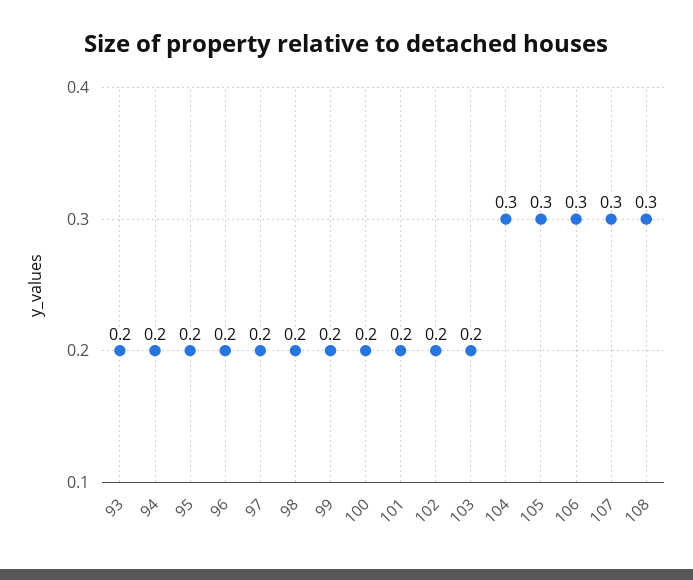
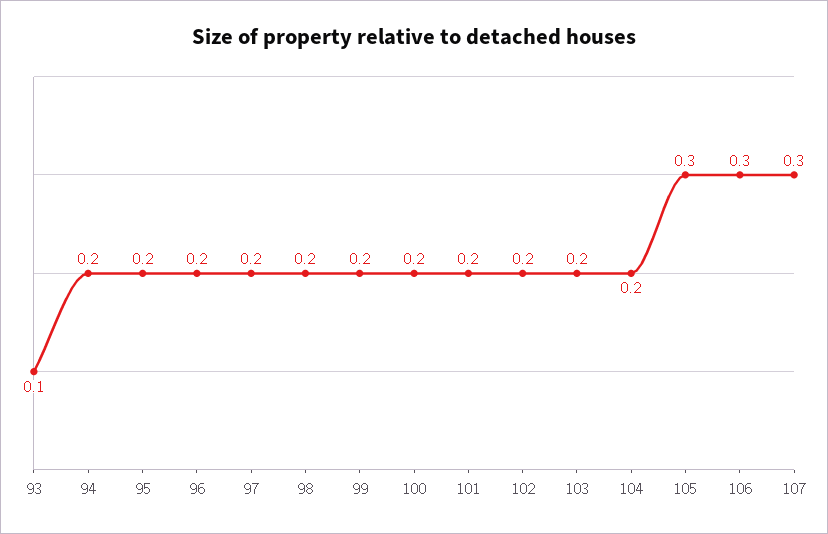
  {
-   "93": 0.2,
+   "93": 0.1,
    "94": 0.2,
    "95": 0.2,
    "96": 0.2,
    "97": 0.2,
    "98": 0.2,
    "99": 0.2,
    "100": 0.2,
    "101": 0.2,
    "102": 0.2,
    "103": 0.2,
-   "104": 0.3,
+   "104": 0.2,
    "105": 0.3,
    "106": 0.3,
-   "107": 0.3,
+   "107": 0.3
-   "108": 0.3
  }

